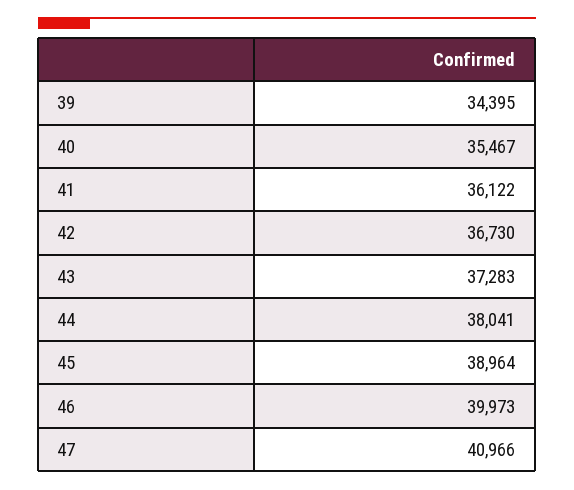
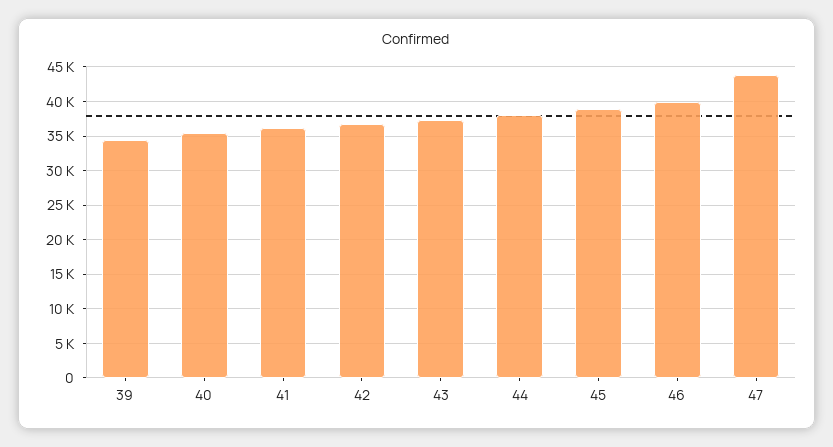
  {
    "39": 34395,
    "40": 35467,
    "41": 36122,
    "42": 36730,
    "43": 37283,
    "44": 38041,
    "45": 38964,
    "46": 39973,
-   "47": 40966
+   "47": 44000
  }

